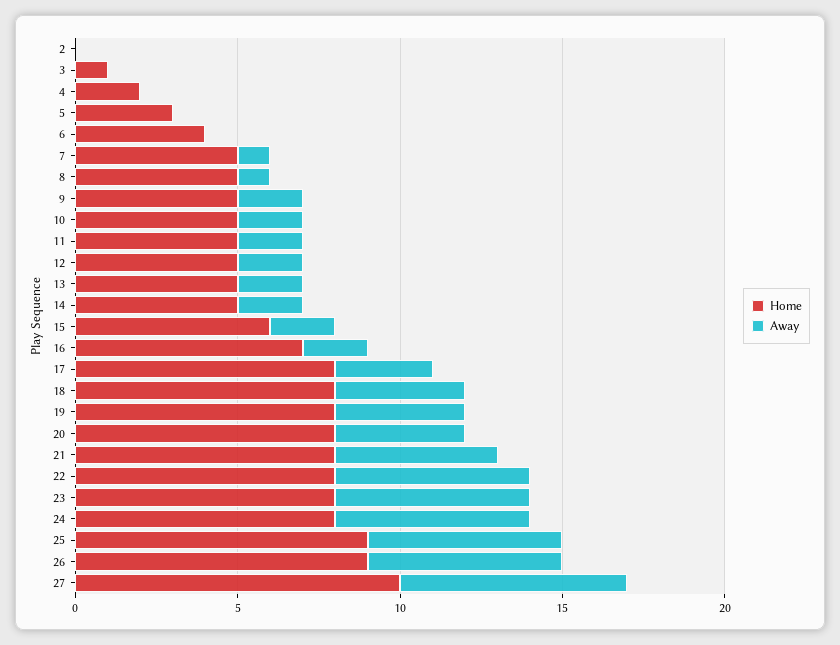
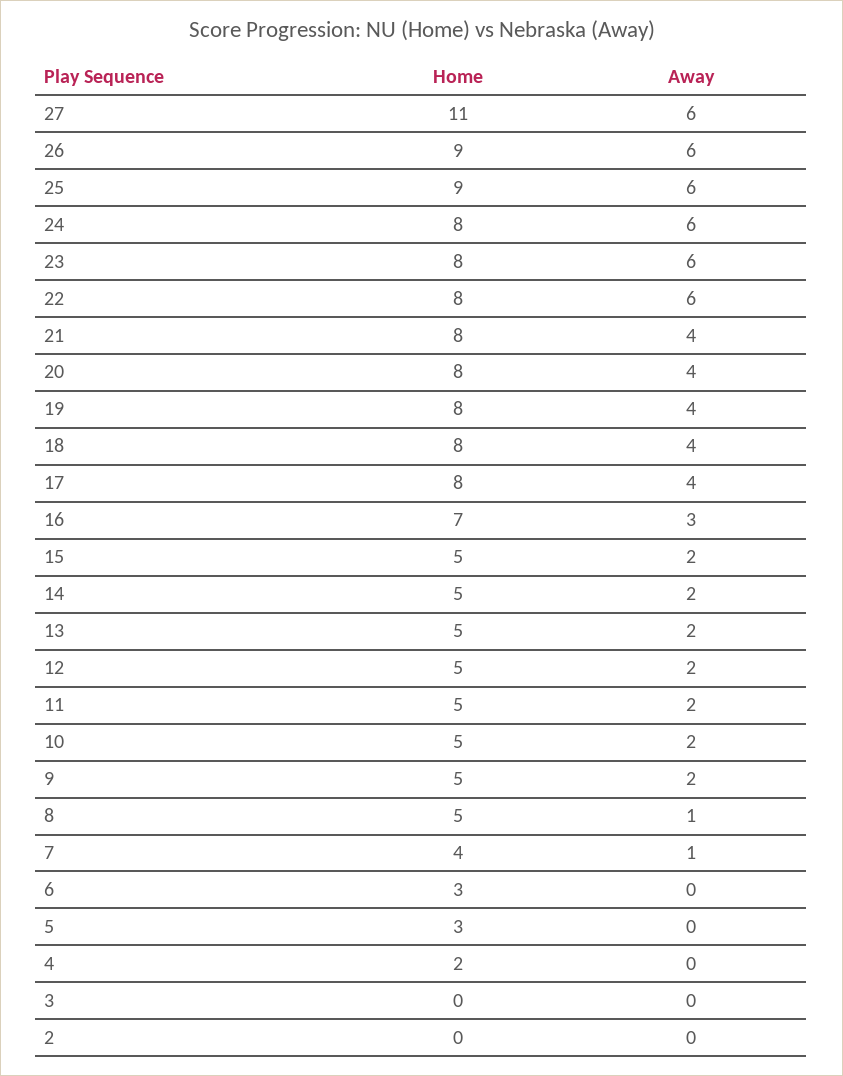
  {
    "Home": {
      "2": 0,
-     "3": 1,
+     "3": 0,
      "4": 2,
      "5": 3,
-     "6": 4,
+     "6": 3,
-     "7": 5,
+     "7": 4,
      "8": 5,
      "9": 5,
      "10": 5,
      "11": 5,
      "12": 5,
      "13": 5,
      "14": 5,
-     "15": 6,
+     "15": 5,
      "16": 7,
      "17": 8,
      "18": 8,
      "19": 8,
      "20": 8,
      "21": 8,
      "22": 8,
      "23": 8,
      "24": 8,
      "25": 9,
      "26": 9,
-     "27": 10
+     "27": 11
    },
    "Away": {
      "2": 0,
      "3": 0,
      "4": 0,
      "5": 0,
      "6": 0,
      "7": 1,
      "8": 1,
      "9": 2,
      "10": 2,
      "11": 2,
      "12": 2,
      "13": 2,
      "14": 2,
      "15": 2,
-     "16": 2,
+     "16": 3,
-     "17": 3,
+     "17": 4,
      "18": 4,
      "19": 4,
      "20": 4,
-     "21": 5,
+     "21": 4,
      "22": 6,
      "23": 6,
      "24": 6,
      "25": 6,
      "26": 6,
-     "27": 7
+     "27": 6
    }
  }

